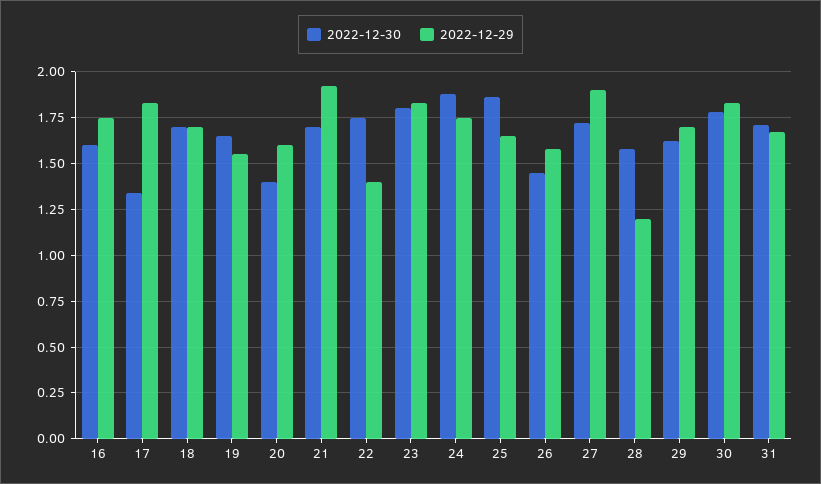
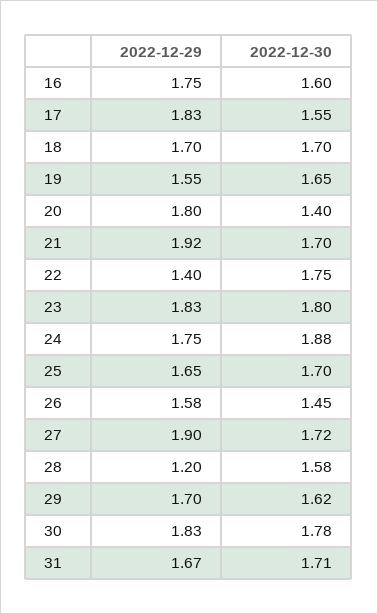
  {
    "2022-12-30": {
      "16": 1.6,
-     "17": 1.35,
+     "17": 1.55,
      "18": 1.7,
      "19": 1.65,
      "20": 1.4,
      "21": 1.7,
      "22": 1.75,
      "23": 1.8,
      "24": 1.88,
-     "25": 1.85,
+     "25": 1.7,
      "26": 1.45,
      "27": 1.72,
      "28": 1.58,
      "29": 1.62,
      "30": 1.78,
      "31": 1.71
    },
    "2022-12-29": {
      "16": 1.75,
      "17": 1.83,
      "18": 1.7,
      "19": 1.55,
-     "20": 1.6,
+     "20": 1.8,
      "21": 1.92,
      "22": 1.4,
      "23": 1.83,
      "24": 1.75,
      "25": 1.65,
      "26": 1.58,
      "27": 1.9,
      "28": 1.2,
      "29": 1.7,
      "30": 1.83,
      "31": 1.67
    }
  }

